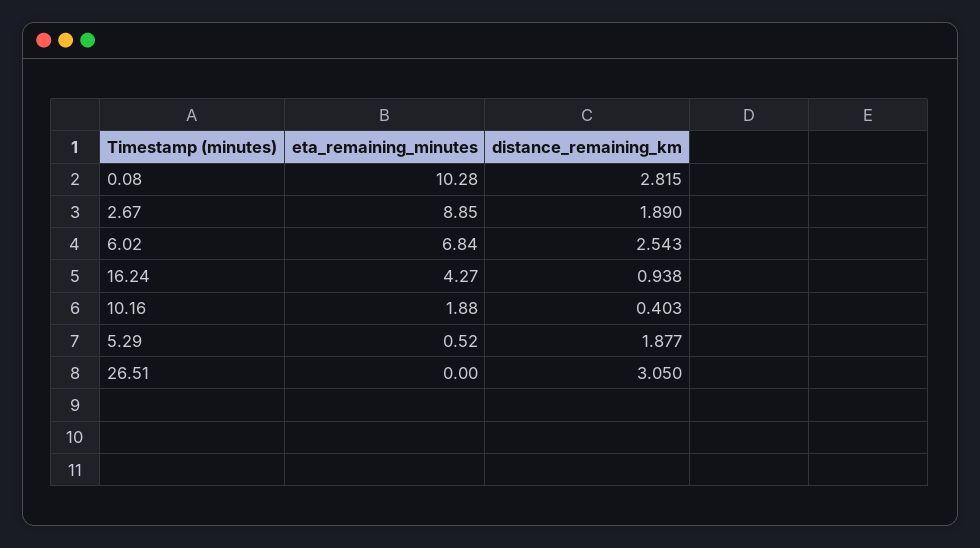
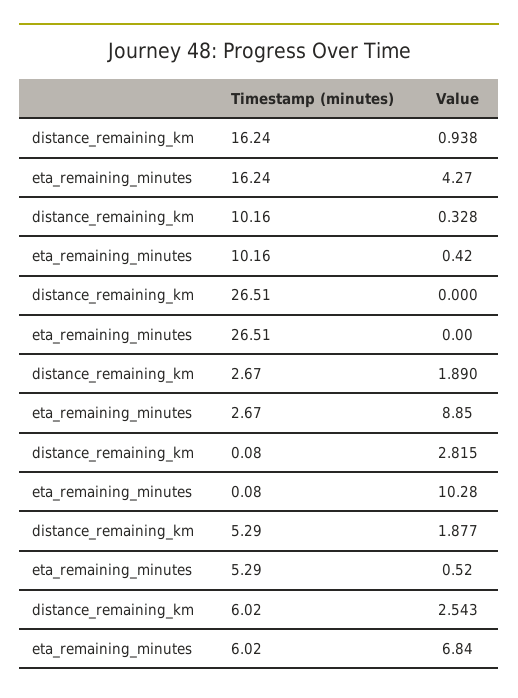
  {
    "eta_remaining_minutes": {
      "0.08": 10.28,
      "2.67": 8.85,
      "6.02": 6.84,
      "16.24": 4.27,
-     "10.16": 1.88,
+     "10.16": 0.42,
      "5.29": 0.52,
      "26.51": 0
    },
    "distance_remaining_km": {
      "0.08": 2.815,
      "2.67": 1.89,
      "6.02": 2.543,
      "16.24": 0.938,
-     "10.16": 0.403,
+     "10.16": 0.328,
      "5.29": 1.877,
-     "26.51": 3.05
+     "26.51": 0
    }
  }

